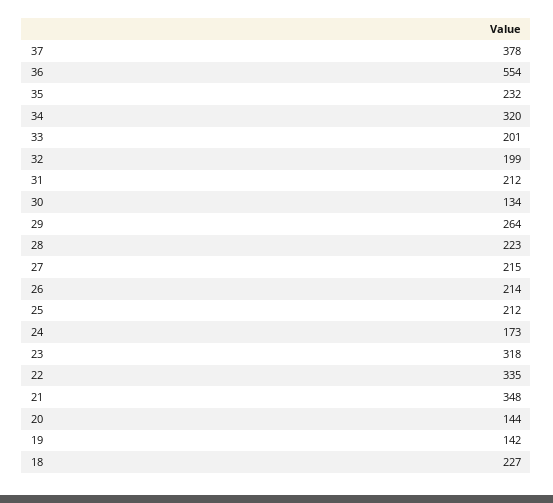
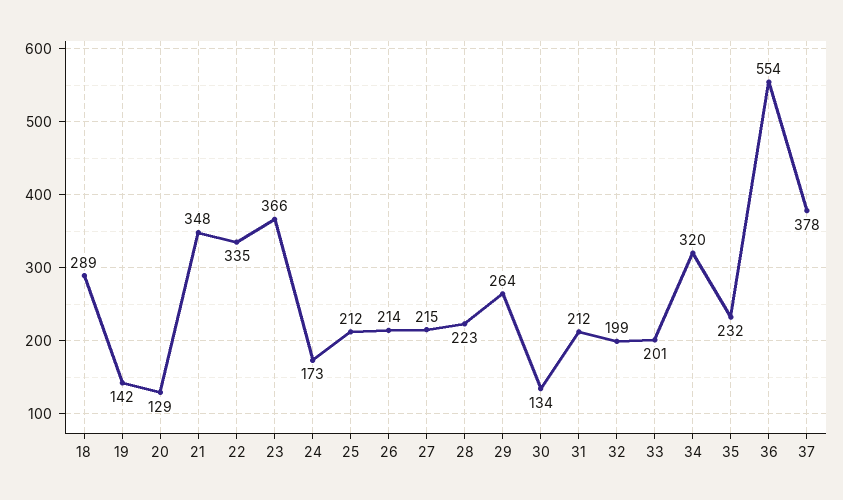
  {
    "37": 378,
    "36": 554,
    "35": 232,
    "34": 320,
    "33": 201,
    "32": 199,
    "31": 212,
    "30": 134,
    "29": 264,
    "28": 223,
    "27": 215,
    "26": 214,
    "25": 212,
    "24": 173,
-   "23": 318,
+   "23": 366,
    "22": 335,
    "21": 348,
-   "20": 144,
+   "20": 129,
    "19": 142,
-   "18": 227
+   "18": 289
  }

